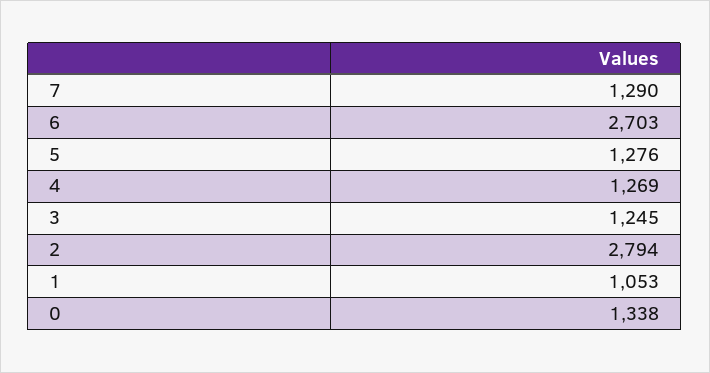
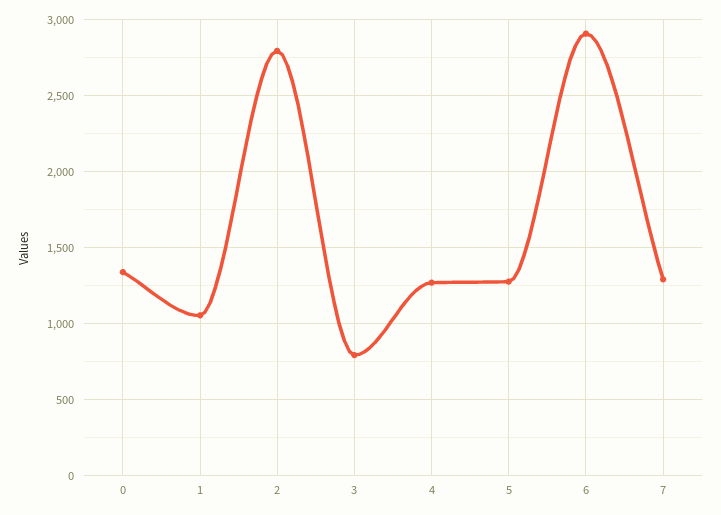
  {
    "7": 1290,
-   "6": 2703,
+   "6": 2900,
    "5": 1276,
    "4": 1269,
-   "3": 1245,
+   "3": 800,
    "2": 2794,
    "1": 1053,
    "0": 1338
  }

